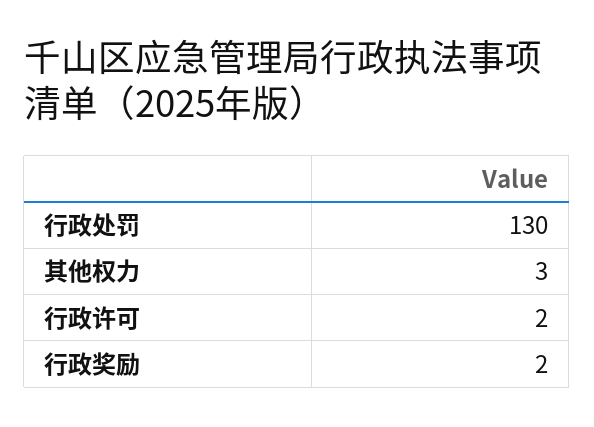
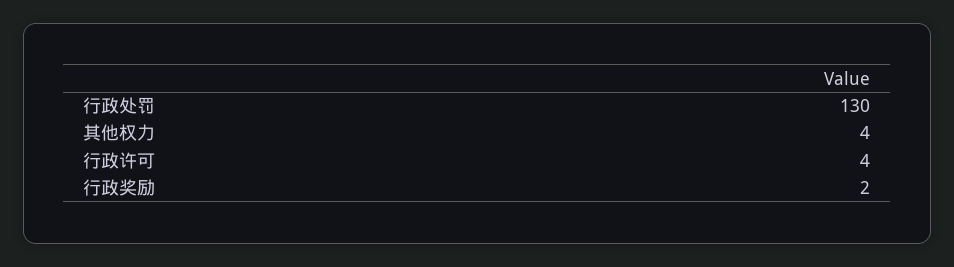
  {
    "行政处罚": 130,
-   "其他权力": 3,
+   "其他权力": 4,
-   "行政许可": 2,
+   "行政许可": 4,
    "行政奖励": 2
  }

